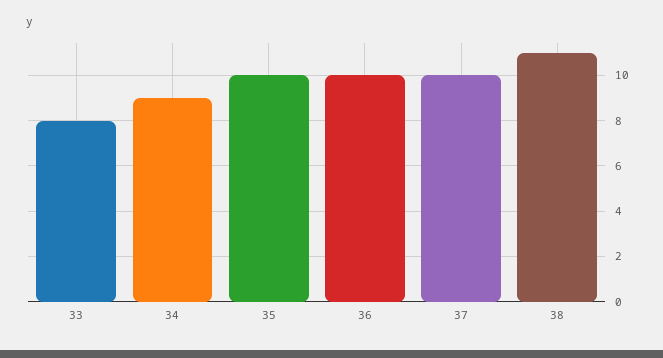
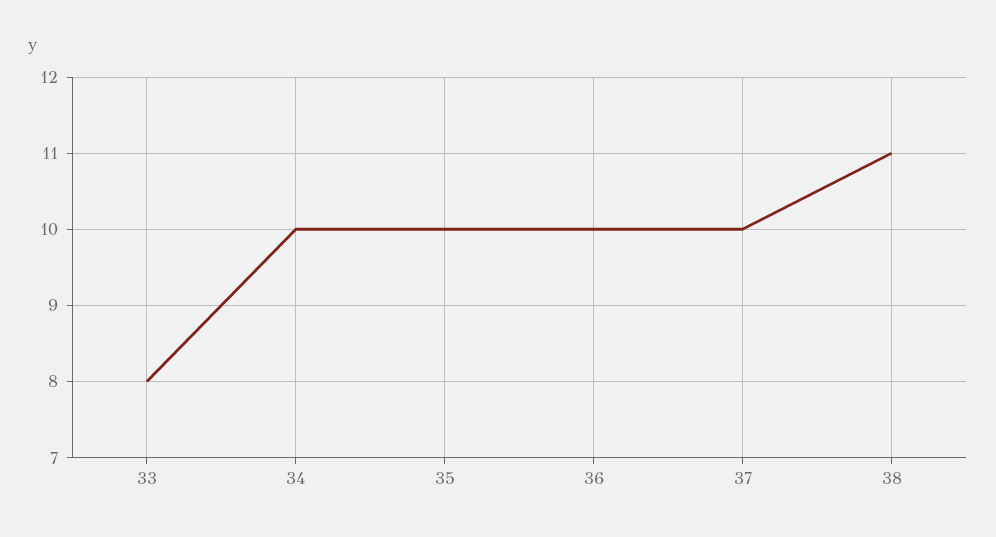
  {
    "33": 8,
-   "34": 9,
+   "34": 10,
    "35": 10,
    "36": 10,
    "37": 10,
    "38": 11
  }

